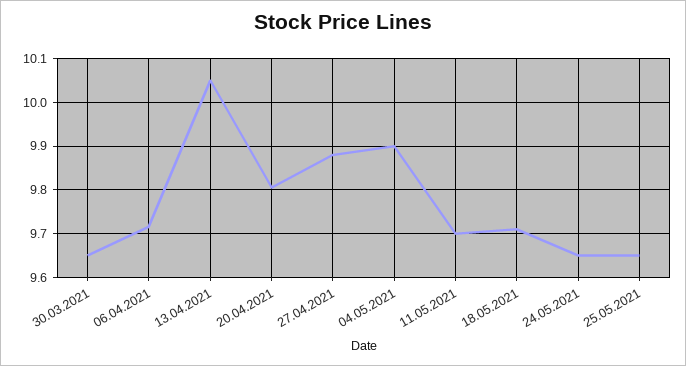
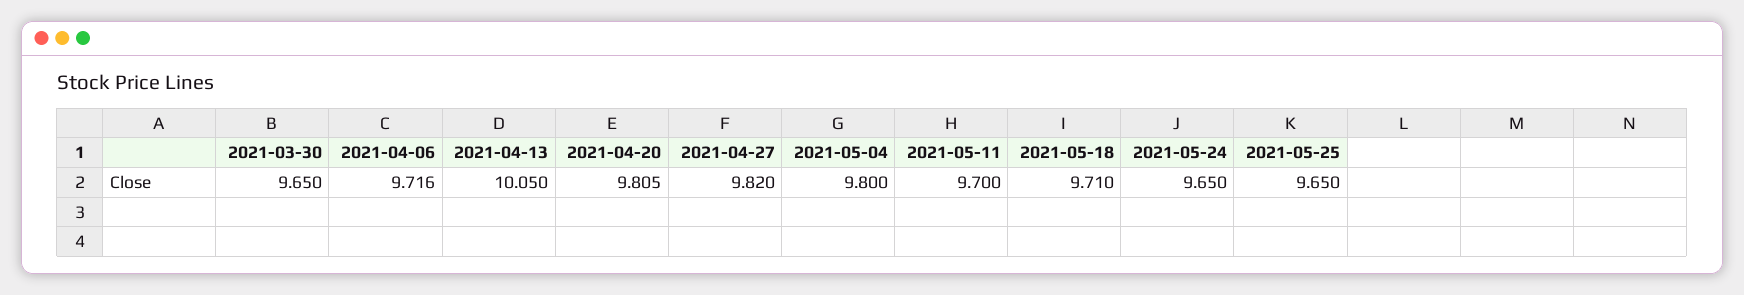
  {
    "30.03.2021": 9.65,
    "06.04.2021": 9.716,
    "13.04.2021": 10.05,
    "20.04.2021": 9.805,
-   "27.04.2021": 9.88,
+   "27.04.2021": 9.82,
-   "04.05.2021": 9.9,
+   "04.05.2021": 9.8,
    "11.05.2021": 9.7,
    "18.05.2021": 9.71,
    "24.05.2021": 9.65,
    "25.05.2021": 9.65
  }

